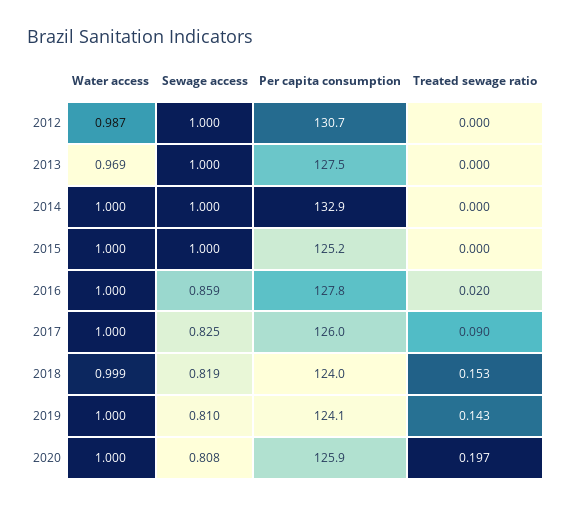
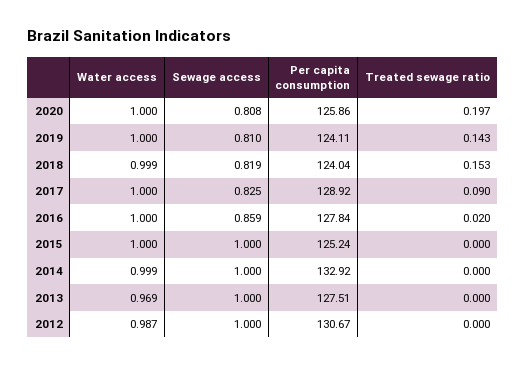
  {
    "Water access": {
      "2012": 0.987,
      "2013": 0.969,
-     "2014": 1,
+     "2014": 0.999,
      "2015": 1,
      "2016": 1,
      "2017": 1,
      "2018": 0.999,
      "2019": 1,
      "2020": 1
    },
    "Sewage access": {
      "2012": 1,
      "2013": 1,
      "2014": 1,
      "2015": 1,
      "2016": 0.859,
      "2017": 0.825,
      "2018": 0.819,
      "2019": 0.81,
      "2020": 0.808
    },
    "Per capita consumption": {
      "2012": 130.67,
      "2013": 127.51,
      "2014": 132.92,
      "2015": 125.24,
      "2016": 127.84,
-     "2017": 126,
+     "2017": 128.92,
      "2018": 124.04,
      "2019": 124.11,
      "2020": 125.86
    },
    "Treated sewage ratio": {
      "2012": 0,
      "2013": 0,
      "2014": 0,
      "2015": 0,
      "2016": 0.02,
      "2017": 0.09,
      "2018": 0.153,
      "2019": 0.143,
      "2020": 0.197
    }
  }

